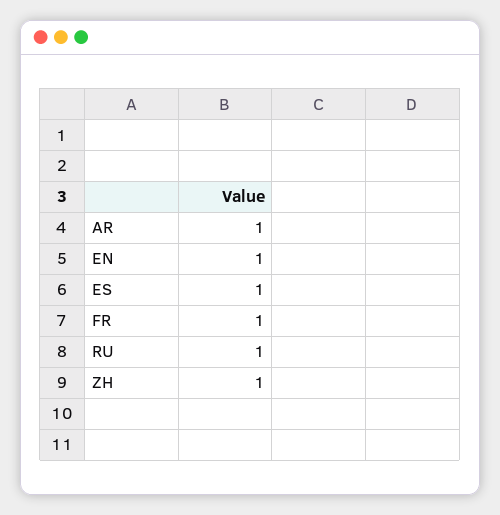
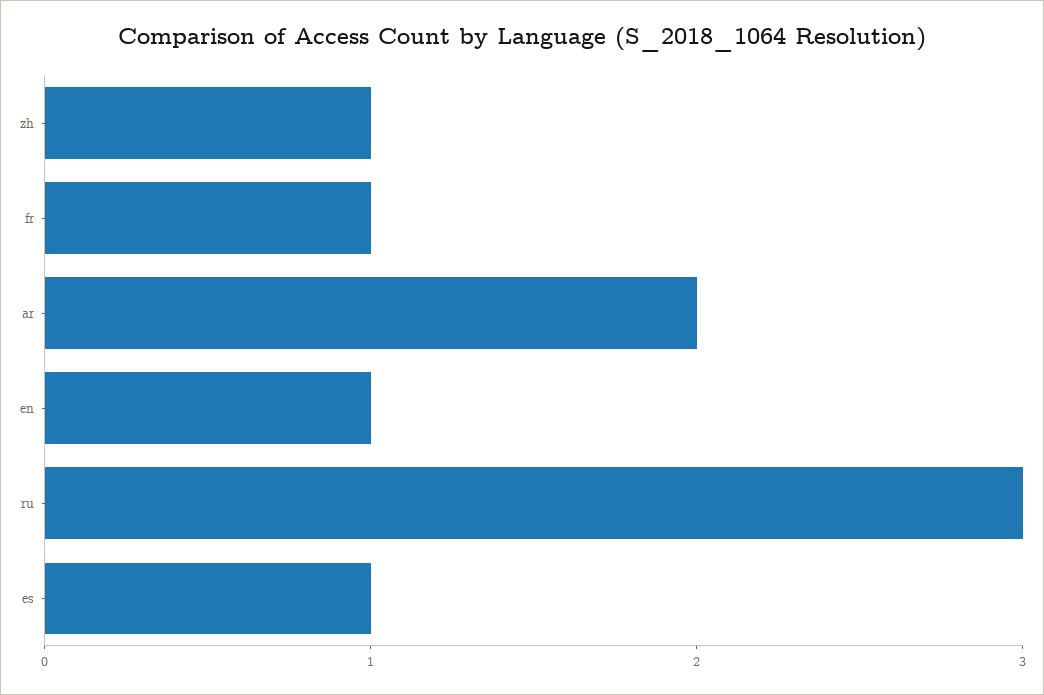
  {
-   "AR": 1,
+   "AR": 2,
    "EN": 1,
    "ES": 1,
    "FR": 1,
-   "RU": 1,
+   "RU": 3,
    "ZH": 1
  }

